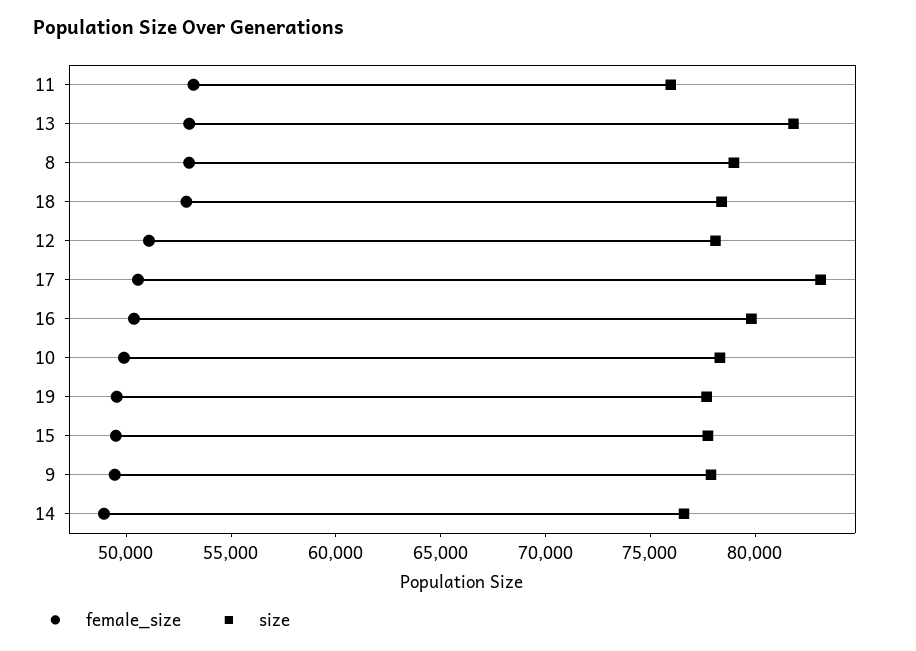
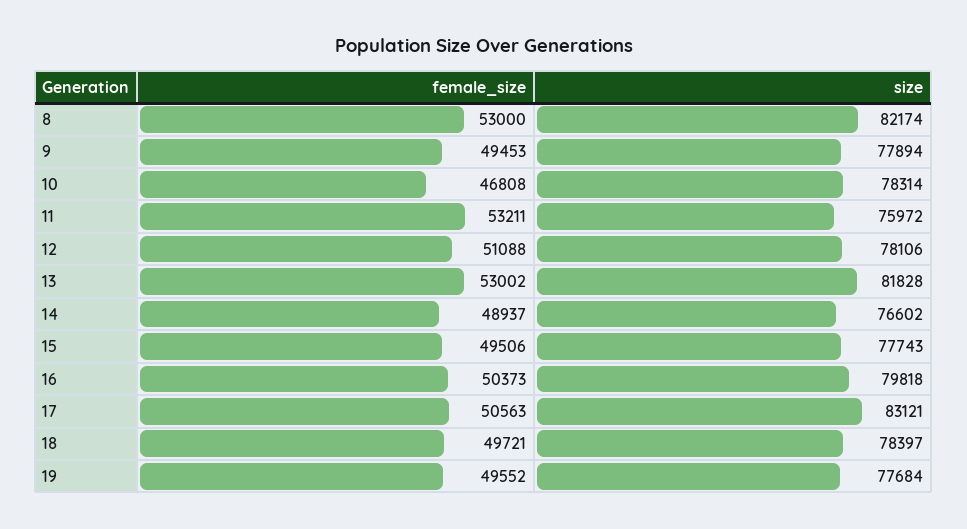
  {
    "female_size": {
      "11": 53211,
      "13": 53002,
      "8": 53000,
-     "18": 53000,
+     "18": 49721,
      "12": 51088,
      "17": 50563,
      "16": 50373,
-     "10": 50000,
+     "10": 46808,
      "19": 49552,
      "15": 49506,
      "9": 49453,
      "14": 48937
    },
    "size": {
      "11": 75972,
      "13": 81828,
-     "8": 79000,
+     "8": 82174,
      "18": 78397,
      "12": 78106,
      "17": 83121,
      "16": 79818,
      "10": 78314,
      "19": 77684,
      "15": 77743,
      "9": 77894,
      "14": 76602
    }
  }

